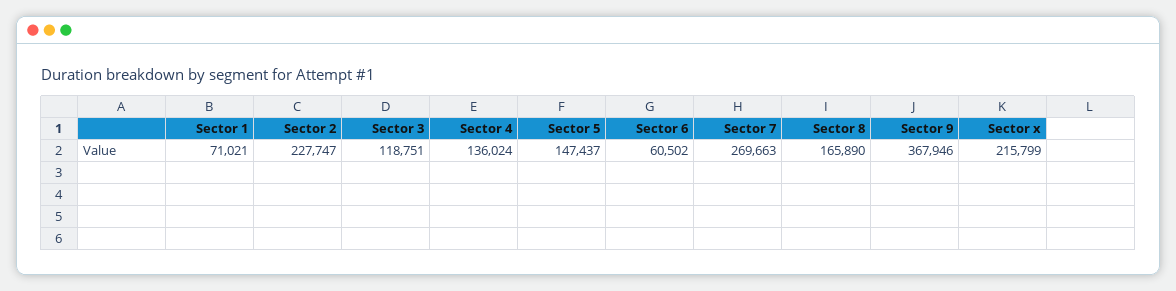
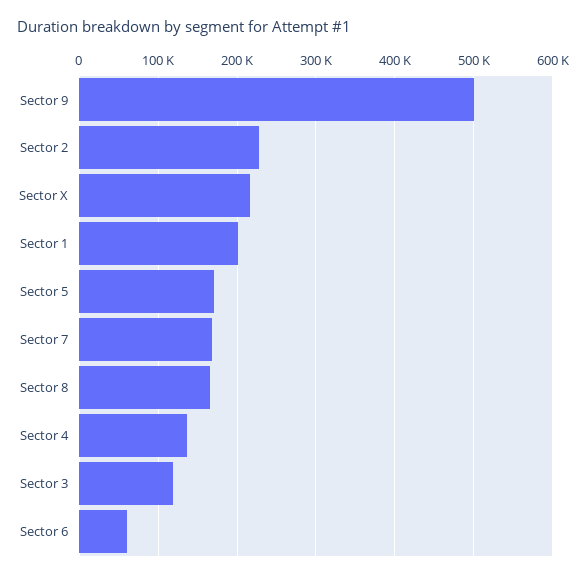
  {
-   "Sector 1": 71021,
+   "Sector 1": 200000,
    "Sector 2": 227747,
    "Sector 3": 118751,
    "Sector 4": 136024,
-   "Sector 5": 147437,
+   "Sector 5": 170000,
    "Sector 6": 60502,
-   "Sector 7": 269663,
+   "Sector 7": 170000,
    "Sector 8": 165890,
-   "Sector 9": 367946,
+   "Sector 9": 500000,
    "Sector x": 215799
  }

